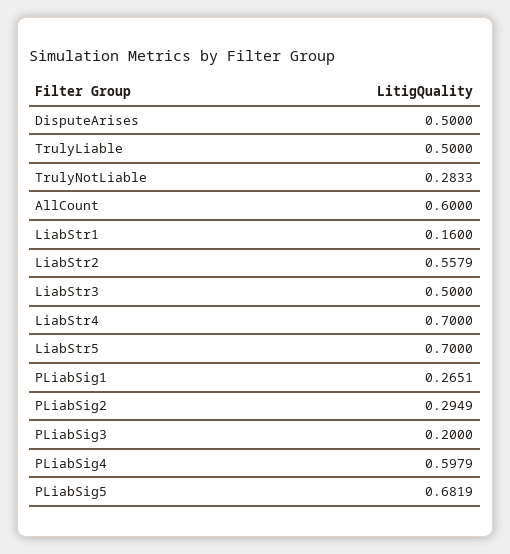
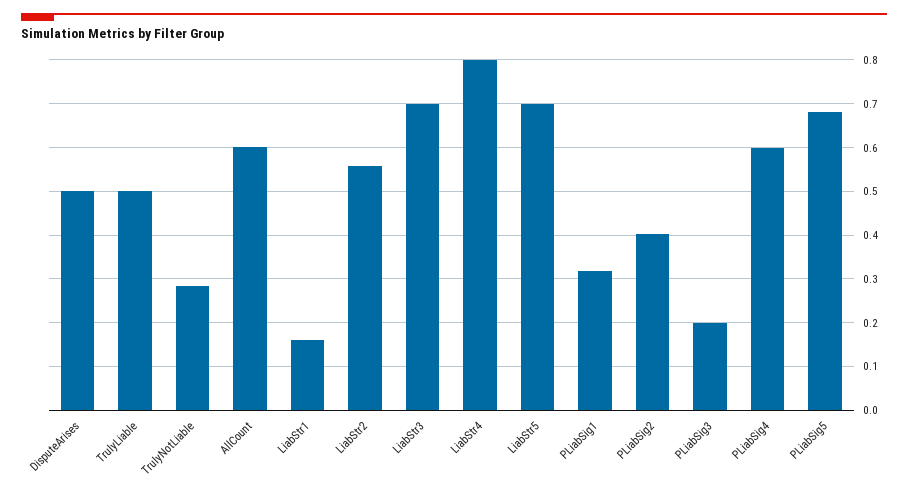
  {
    "DisputeArises": 0.5,
    "TrulyLiable": 0.5,
    "TrulyNotLiable": 0.2833,
    "AllCount": 0.6,
    "LiabStr1": 0.16,
    "LiabStr2": 0.5579,
-   "LiabStr3": 0.5,
+   "LiabStr3": 0.7,
-   "LiabStr4": 0.7,
+   "LiabStr4": 0.8,
    "LiabStr5": 0.7,
-   "PLiabSig1": 0.2651,
+   "PLiabSig1": 0.32,
-   "PLiabSig2": 0.2949,
+   "PLiabSig2": 0.4,
    "PLiabSig3": 0.2,
    "PLiabSig4": 0.5979,
    "PLiabSig5": 0.6819
  }

